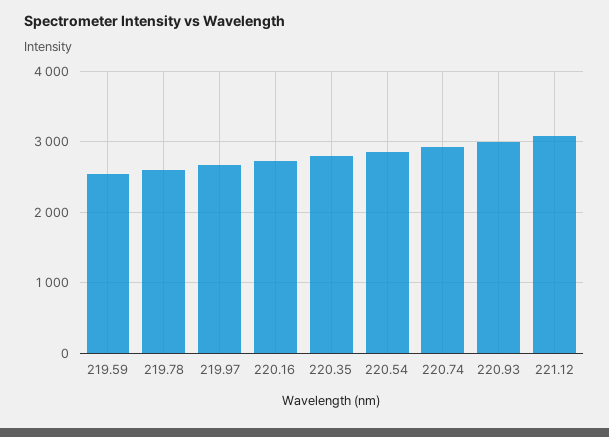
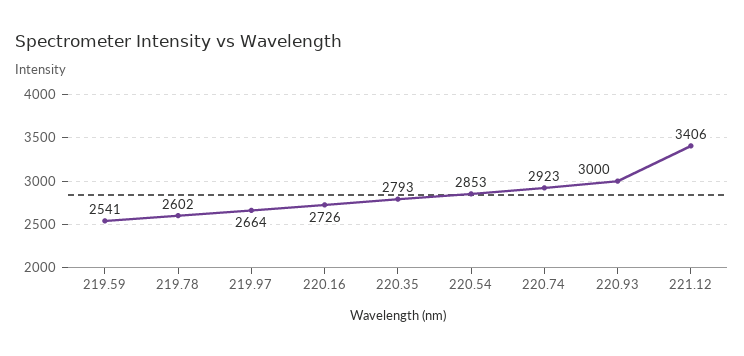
  {
    "219.59": 2541,
    "219.78": 2602,
    "219.97": 2664,
    "220.16": 2726,
    "220.35": 2793,
    "220.54": 2853,
    "220.74": 2923,
    "220.93": 3000,
-   "221.12": 3100
+   "221.12": 3406
  }

